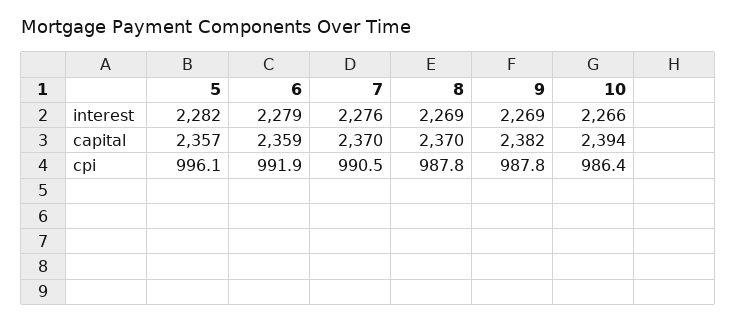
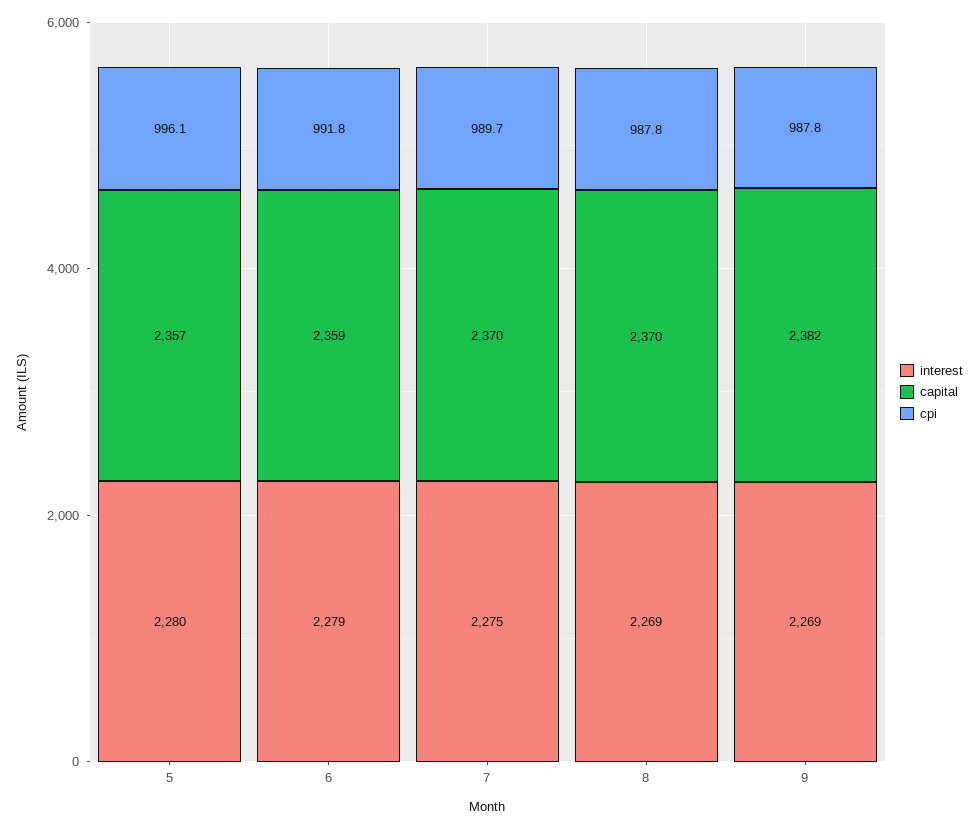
  {
    "interest": {
-     "5": 2282,
+     "5": 2280,
      "6": 2279,
-     "7": 2276,
+     "7": 2275,
      "8": 2269,
-     "9": 2269,
+     "9": 2269
-     "10": 2266
    },
    "capital": {
      "5": 2357,
      "6": 2359,
      "7": 2370,
      "8": 2370,
-     "9": 2382,
+     "9": 2382
-     "10": 2394
    },
    "cpi": {
      "5": 996.1,
-     "6": 991.9,
+     "6": 991.8,
-     "7": 990.5,
+     "7": 989.7,
      "8": 987.8,
-     "9": 987.8,
+     "9": 987.8
-     "10": 986.4
    }
  }

